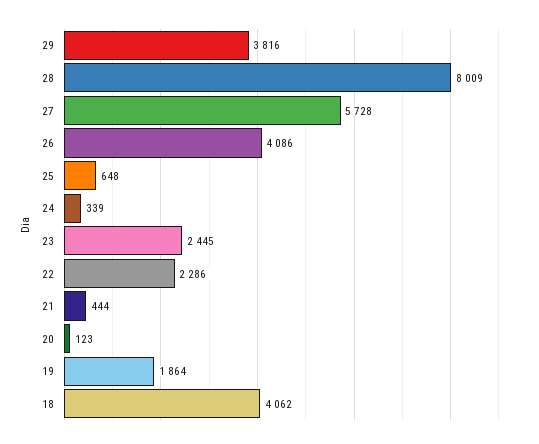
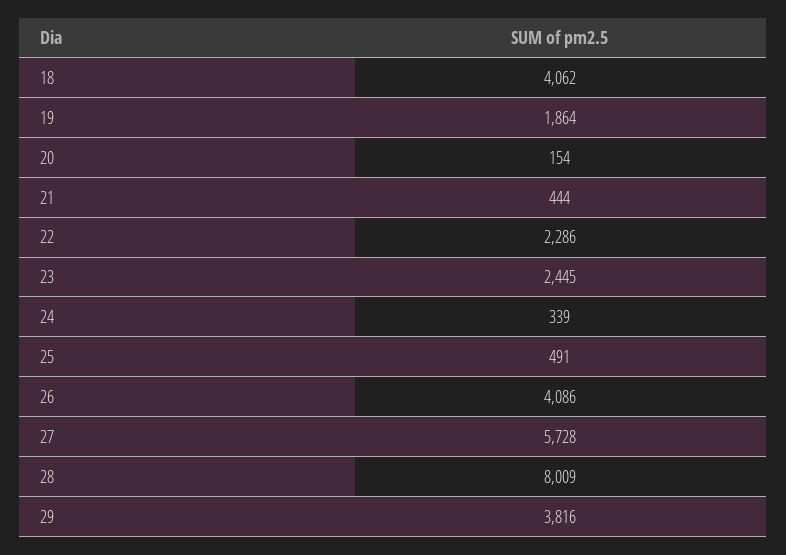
  {
    "29": 3816,
    "28": 8009,
    "27": 5728,
    "26": 4086,
-   "25": 648,
+   "25": 491,
    "24": 339,
    "23": 2445,
    "22": 2286,
    "21": 444,
-   "20": 123,
+   "20": 154,
    "19": 1864,
    "18": 4062
  }

